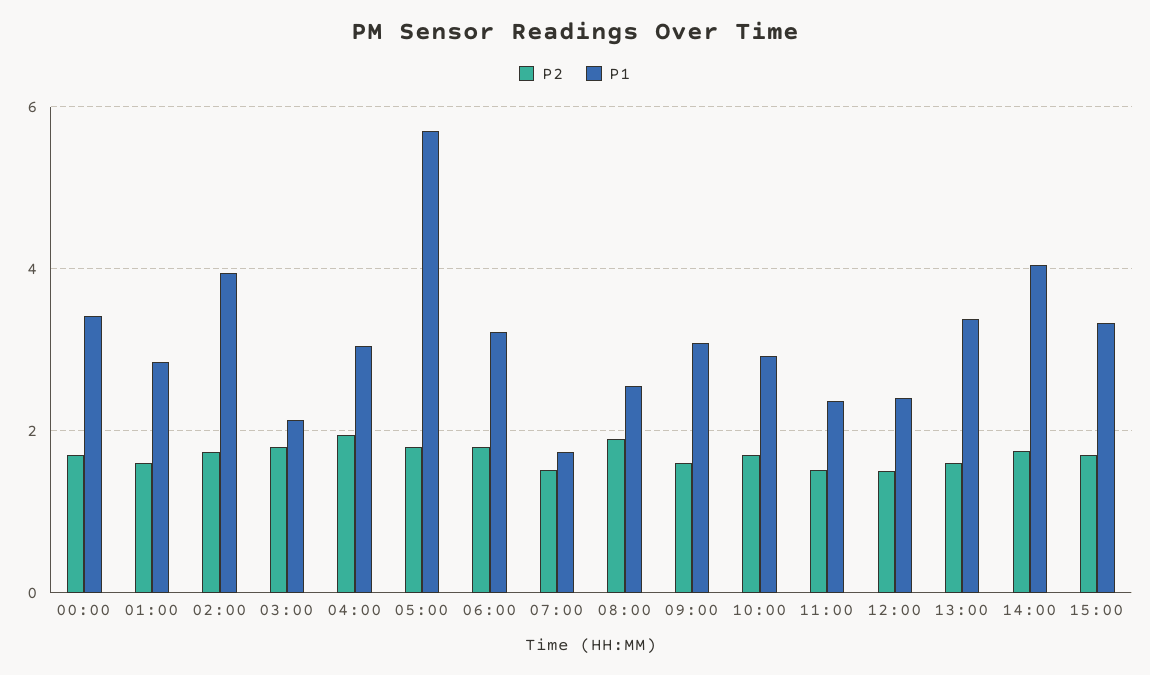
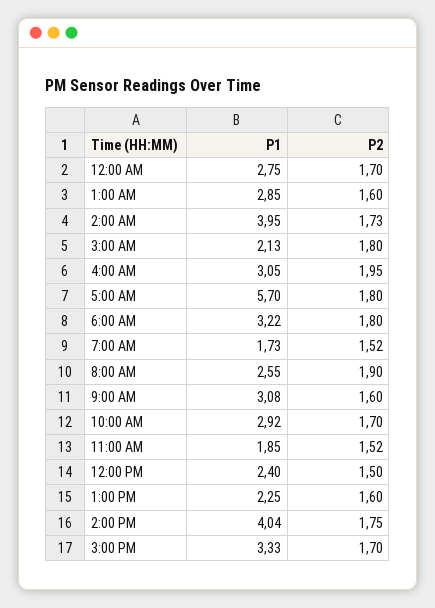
  {
    "P2": {
      "00:00": 1.7,
      "01:00": 1.6,
      "02:00": 1.73,
      "03:00": 1.8,
      "04:00": 1.95,
      "05:00": 1.8,
      "06:00": 1.8,
      "07:00": 1.52,
      "08:00": 1.9,
      "09:00": 1.6,
      "10:00": 1.7,
      "11:00": 1.52,
      "12:00": 1.5,
      "13:00": 1.6,
      "14:00": 1.75,
      "15:00": 1.7
    },
    "P1": {
-     "00:00": 3.4,
+     "00:00": 2.75,
      "01:00": 2.85,
      "02:00": 3.95,
      "03:00": 2.13,
      "04:00": 3.05,
      "05:00": 5.7,
      "06:00": 3.22,
      "07:00": 1.73,
      "08:00": 2.55,
      "09:00": 3.08,
      "10:00": 2.92,
-     "11:00": 2.4,
+     "11:00": 1.85,
      "12:00": 2.4,
-     "13:00": 3.4,
+     "13:00": 2.25,
      "14:00": 4.04,
      "15:00": 3.33
    }
  }

